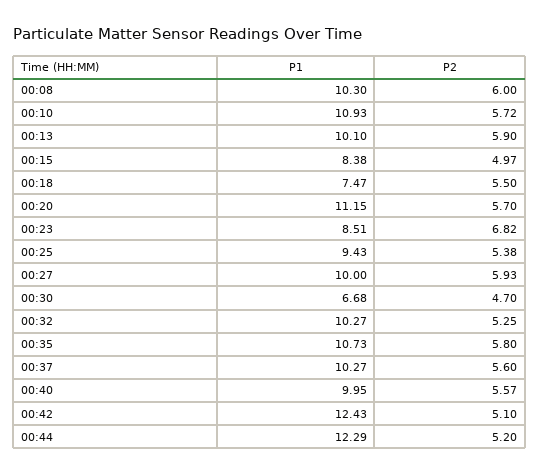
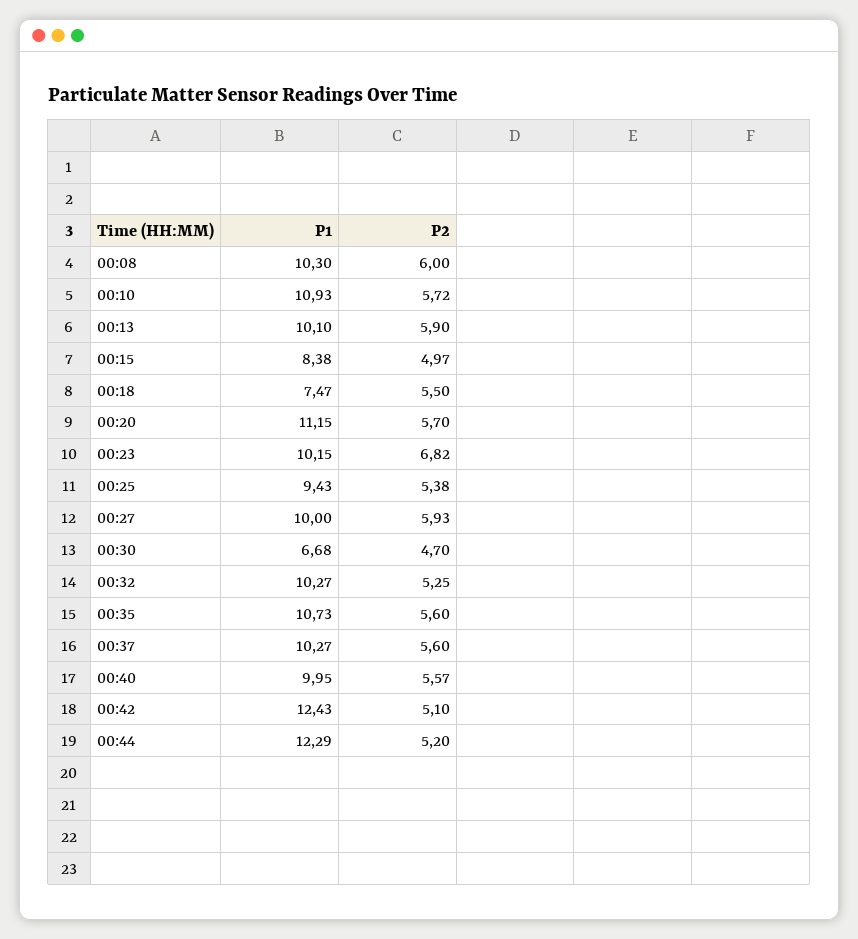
  {
    "P1": {
      "00:08": 10.3,
      "00:10": 10.93,
      "00:13": 10.1,
      "00:15": 8.38,
      "00:18": 7.47,
      "00:20": 11.15,
-     "00:23": 8.51,
+     "00:23": 10.15,
      "00:25": 9.43,
      "00:27": 10,
      "00:30": 6.68,
      "00:32": 10.27,
      "00:35": 10.73,
      "00:37": 10.27,
      "00:40": 9.95,
      "00:42": 12.43,
      "00:44": 12.29
    },
    "P2": {
      "00:08": 6,
      "00:10": 5.72,
      "00:13": 5.9,
      "00:15": 4.97,
      "00:18": 5.5,
      "00:20": 5.7,
      "00:23": 6.82,
      "00:25": 5.38,
      "00:27": 5.93,
      "00:30": 4.7,
      "00:32": 5.25,
-     "00:35": 5.8,
+     "00:35": 5.6,
      "00:37": 5.6,
      "00:40": 5.57,
      "00:42": 5.1,
      "00:44": 5.2
    }
  }

